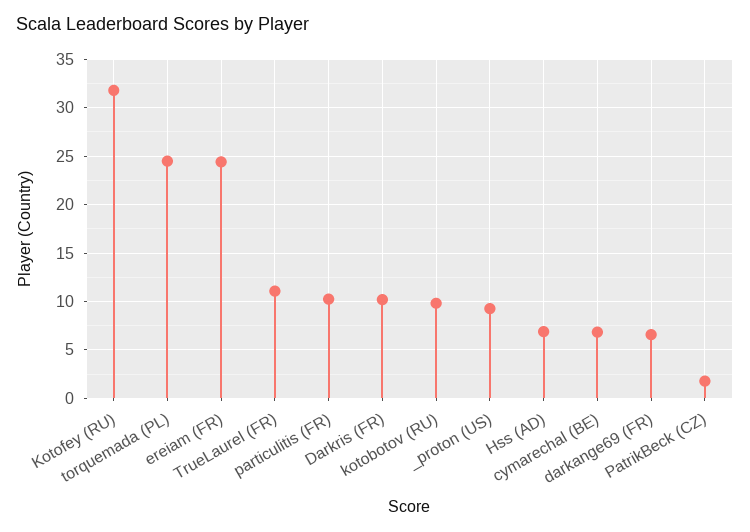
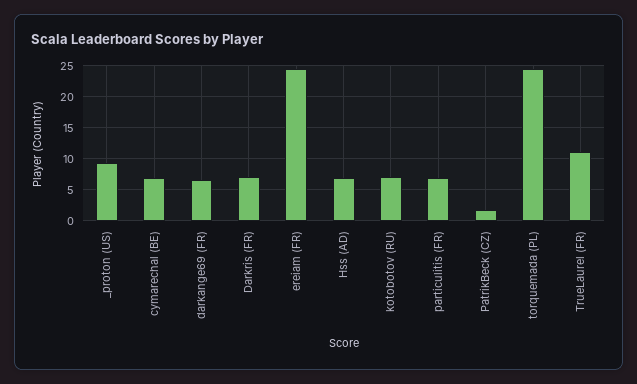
  {
-   "Kotofey (RU)": 32,
    "torquemada (PL)": 25,
    "ereiam (FR)": 24,
    "TrueLaurel (FR)": 11,
-   "particulitis (FR)": 10,
+   "particulitis (FR)": 7,
-   "Darkris (FR)": 10,
+   "Darkris (FR)": 7,
-   "kotobotov (RU)": 10,
+   "kotobotov (RU)": 7,
    "_proton (US)": 9,
    "Hss (AD)": 7,
    "cymarechal (BE)": 7,
    "darkange69 (FR)": 7,
    "PatrikBeck (CZ)": 2
  }

